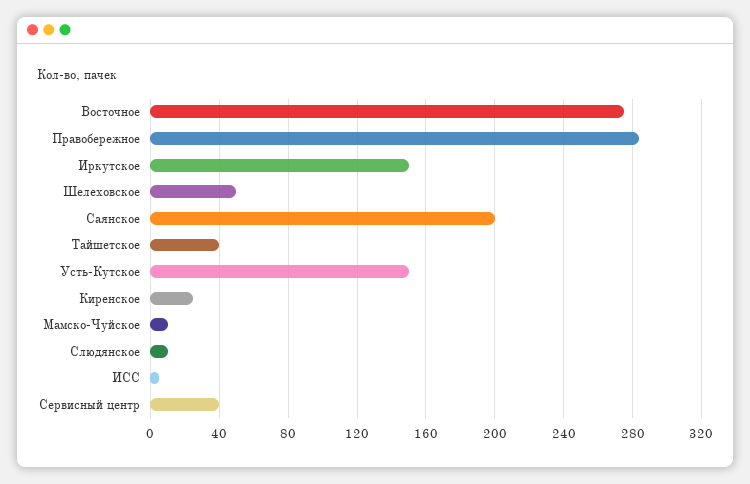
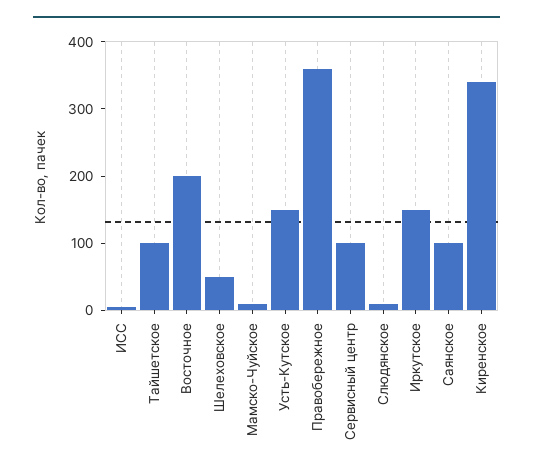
  {
-   "Восточное": 275,
+   "Восточное": 200,
-   "Правобережное": 285,
+   "Правобережное": 360,
    "Иркутское": 150,
    "Шелеховское": 50,
-   "Саянское": 200,
+   "Саянское": 100,
-   "Тайшетское": 40,
+   "Тайшетское": 100,
    "Усть-Кутское": 150,
-   "Киренское": 25,
+   "Киренское": 340,
    "Мамско-Чуйское": 10,
    "Слюдянское": 10,
    "ИСС": 5,
-   "Сервисный центр": 40
+   "Сервисный центр": 100
  }

